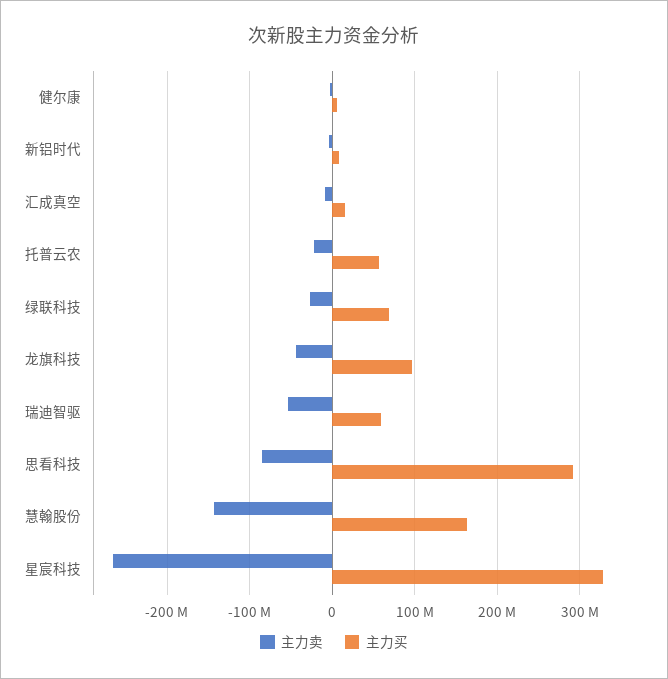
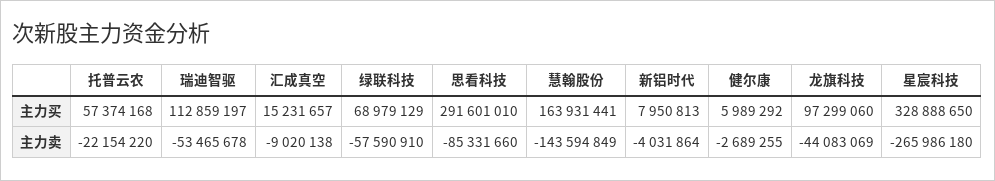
  {
    "主力卖": {
      "健尔康": -2689255,
      "新铝时代": -4031864,
      "汇成真空": -9020138,
      "托普云农": -22154220,
-     "绿联科技": -30000000,
+     "绿联科技": -57590910,
      "龙旗科技": -44083069,
      "瑞迪智驱": -53465678,
      "思看科技": -85331660,
      "慧翰股份": -143594849,
      "星宸科技": -265986180
    },
    "主力买": {
      "健尔康": 5989292,
      "新铝时代": 7950813,
      "汇成真空": 15231657,
      "托普云农": 57374168,
      "绿联科技": 68979129,
      "龙旗科技": 97299060,
-     "瑞迪智驱": 60000000,
+     "瑞迪智驱": 112859197,
      "思看科技": 291601010,
      "慧翰股份": 163931441,
      "星宸科技": 328888650
    }
  }

